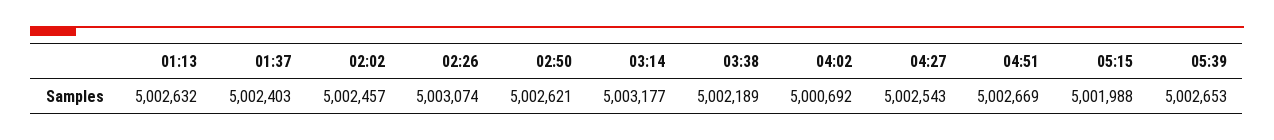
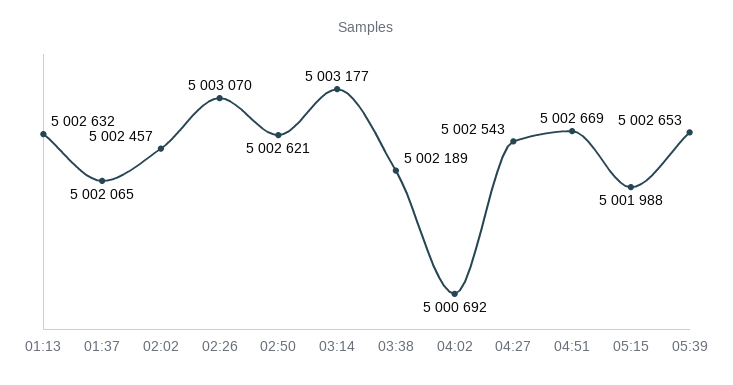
  {
    "01:13": 5002632,
-   "01:37": 5002403,
+   "01:37": 5002065,
    "02:02": 5002457,
-   "02:26": 5003074,
+   "02:26": 5003070,
    "02:50": 5002621,
    "03:14": 5003177,
    "03:38": 5002189,
    "04:02": 5000692,
    "04:27": 5002543,
    "04:51": 5002669,
    "05:15": 5001988,
    "05:39": 5002653
  }

